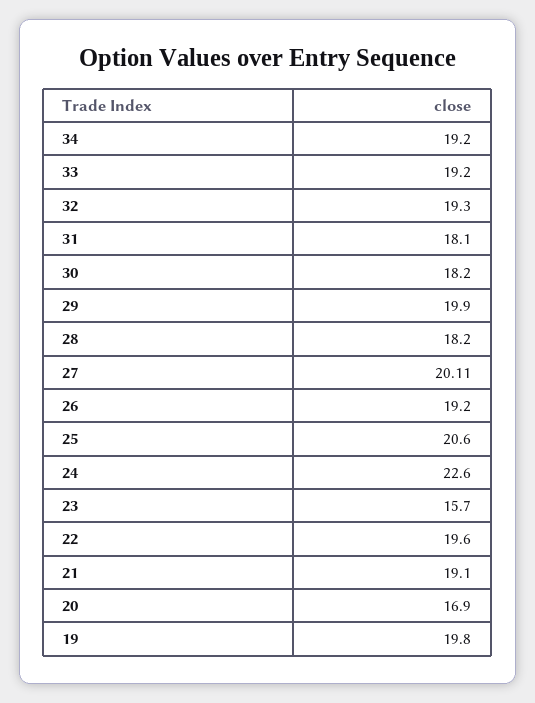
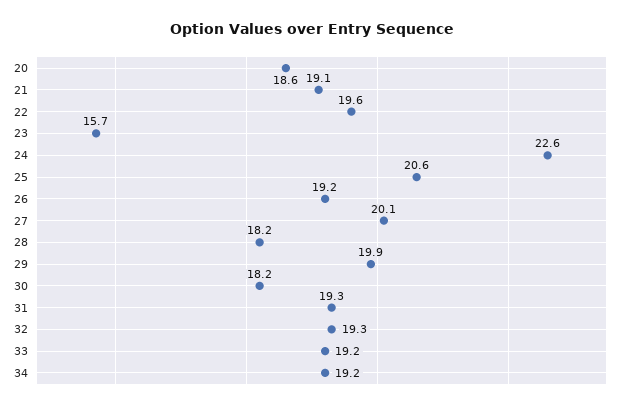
  {
    "34": 19.2,
    "33": 19.2,
    "32": 19.3,
-   "31": 18.1,
+   "31": 19.3,
    "30": 18.2,
    "29": 19.9,
    "28": 18.2,
    "27": 20.11,
    "26": 19.2,
    "25": 20.6,
    "24": 22.6,
    "23": 15.7,
    "22": 19.6,
    "21": 19.1,
-   "20": 16.9,
+   "20": 18.6
-   "19": 19.8
  }

